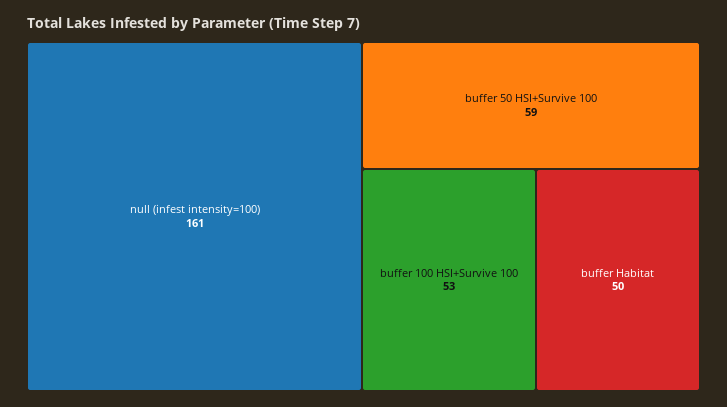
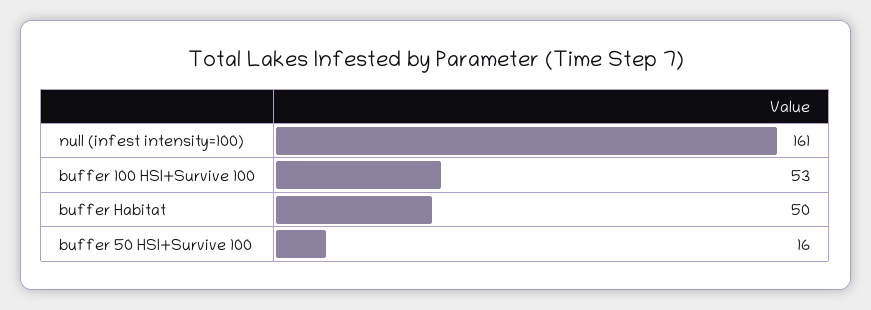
  {
    "null (infest intensity=100)": 161,
-   "buffer 50 HSI+Survive 100": 59,
+   "buffer 50 HSI+Survive 100": 16,
    "buffer 100 HSI+Survive 100": 53,
    "buffer Habitat": 50
  }

